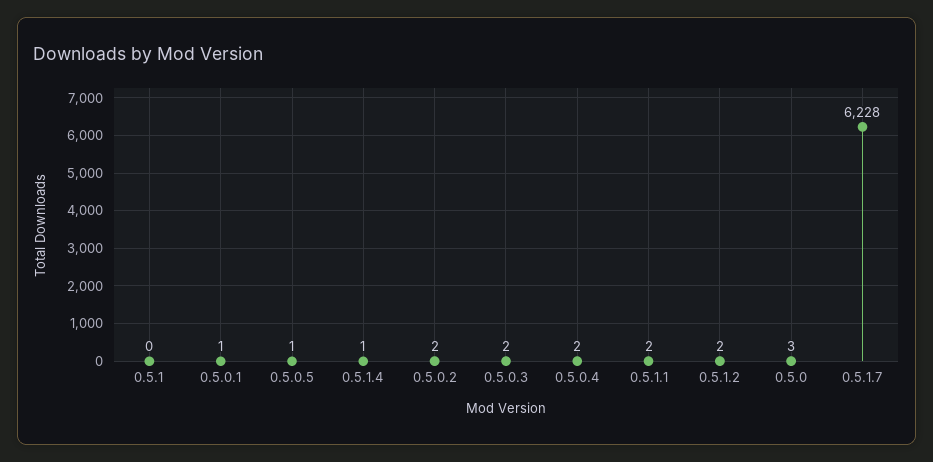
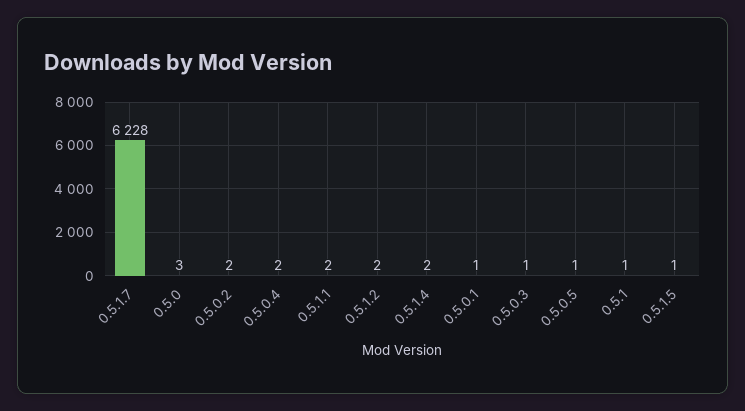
  {
-   "0.5.1": 0,
+   "0.5.1": 1,
    "0.5.0.1": 1,
    "0.5.0.5": 1,
-   "0.5.1.4": 1,
+   "0.5.1.4": 2,
    "0.5.0.2": 2,
-   "0.5.0.3": 2,
+   "0.5.0.3": 1,
    "0.5.0.4": 2,
    "0.5.1.1": 2,
    "0.5.1.2": 2,
    "0.5.0": 3,
-   "0.5.1.7": 6228
+   "0.5.1.7": 6228,
+   "0.5.1.5": 1
  }

